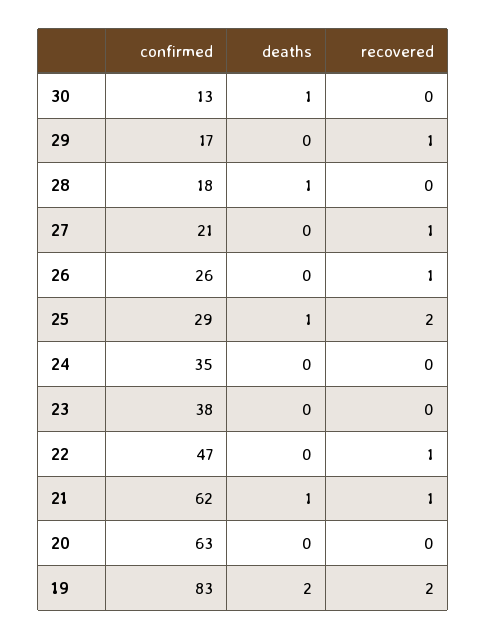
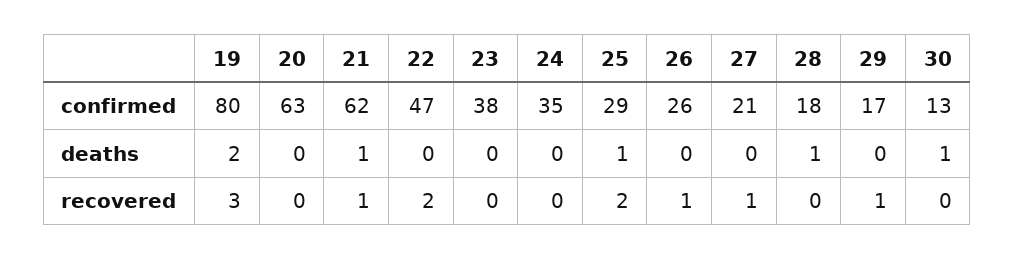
  {
    "confirmed": {
      "30": 13,
      "29": 17,
      "28": 18,
      "27": 21,
      "26": 26,
      "25": 29,
      "24": 35,
      "23": 38,
      "22": 47,
      "21": 62,
      "20": 63,
-     "19": 83
+     "19": 80
    },
    "deaths": {
      "30": 1,
      "29": 0,
      "28": 1,
      "27": 0,
      "26": 0,
      "25": 1,
      "24": 0,
      "23": 0,
      "22": 0,
      "21": 1,
      "20": 0,
      "19": 2
    },
    "recovered": {
      "30": 0,
      "29": 1,
      "28": 0,
      "27": 1,
      "26": 1,
      "25": 2,
      "24": 0,
      "23": 0,
-     "22": 1,
+     "22": 2,
      "21": 1,
      "20": 0,
-     "19": 2
+     "19": 3
    }
  }

